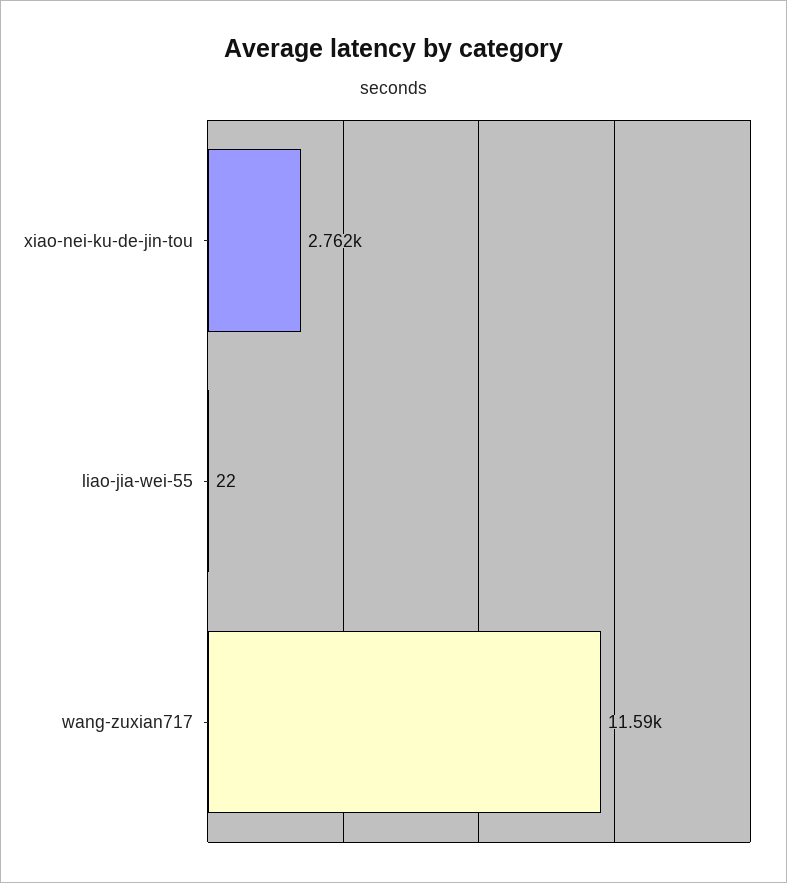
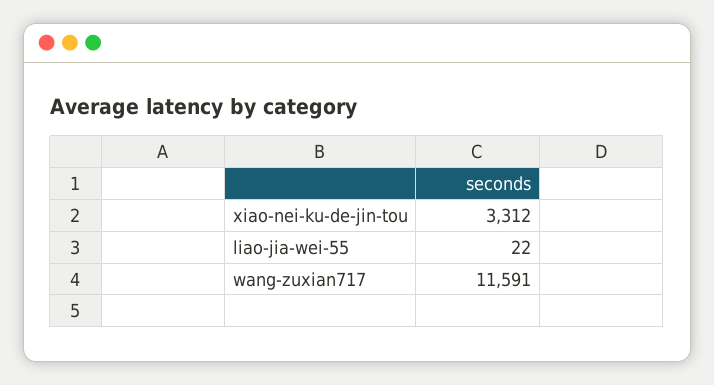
  {
-   "xiao-nei-ku-de-jin-tou": 2762,
+   "xiao-nei-ku-de-jin-tou": 3312,
    "liao-jia-wei-55": 22,
    "wang-zuxian717": 11591
  }

